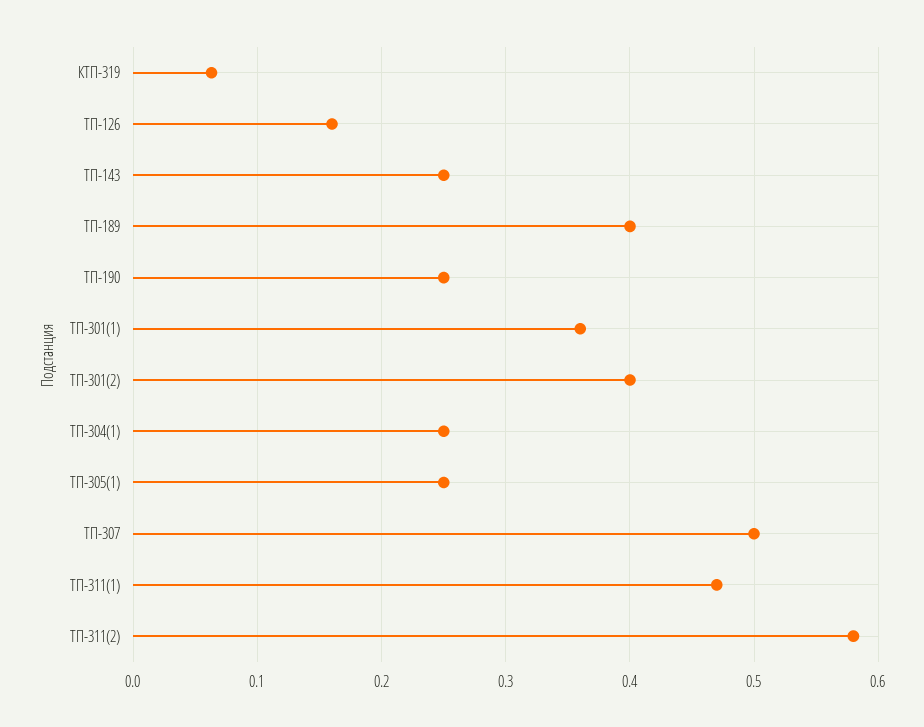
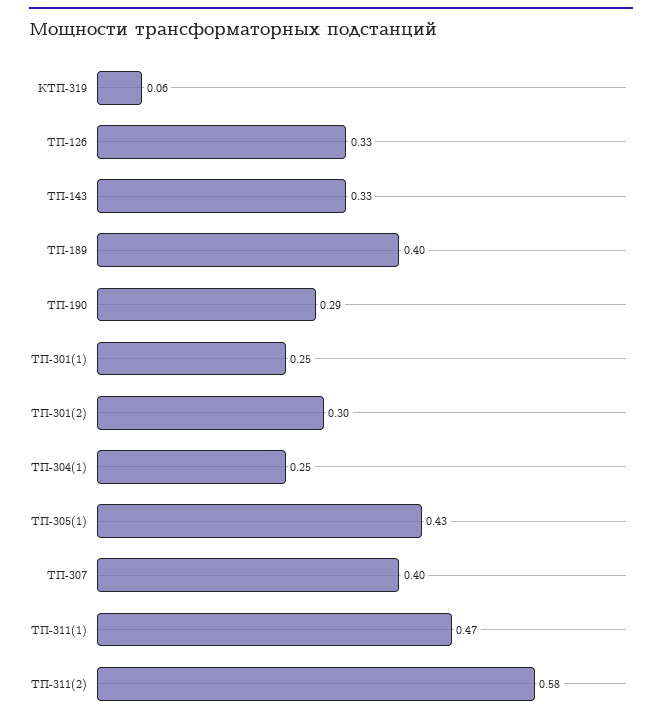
  {
    "КТП-319": 0.06,
-   "ТП-126": 0.16,
+   "ТП-126": 0.33,
-   "ТП-143": 0.25,
+   "ТП-143": 0.33,
    "ТП-189": 0.4,
-   "ТП-190": 0.25,
+   "ТП-190": 0.29,
-   "ТП-301(1)": 0.36,
+   "ТП-301(1)": 0.25,
-   "ТП-301(2)": 0.4,
+   "ТП-301(2)": 0.3,
    "ТП-304(1)": 0.25,
-   "ТП-305(1)": 0.25,
+   "ТП-305(1)": 0.43,
-   "ТП-307": 0.5,
+   "ТП-307": 0.4,
    "ТП-311(1)": 0.47,
    "ТП-311(2)": 0.58
  }

